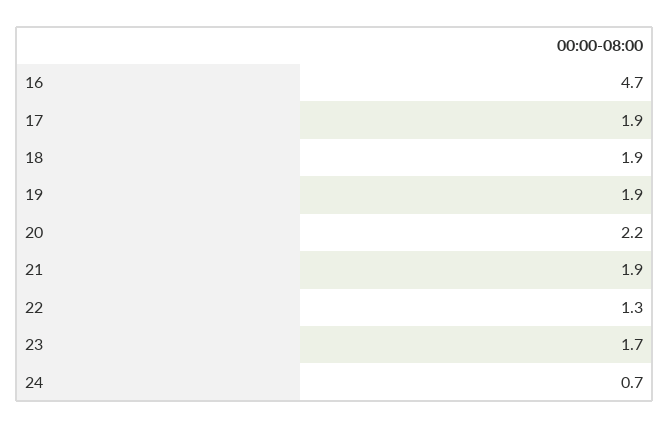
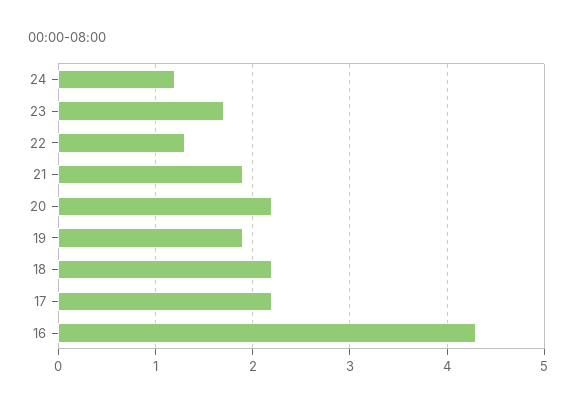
  {
-   "16": 4.7,
+   "16": 4.3,
-   "17": 1.9,
+   "17": 2.2,
-   "18": 1.9,
+   "18": 2.2,
    "19": 1.9,
    "20": 2.2,
    "21": 1.9,
    "22": 1.3,
    "23": 1.7,
-   "24": 0.7
+   "24": 1.2
  }

